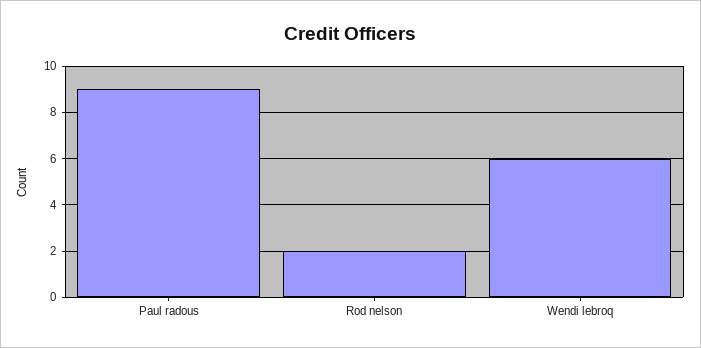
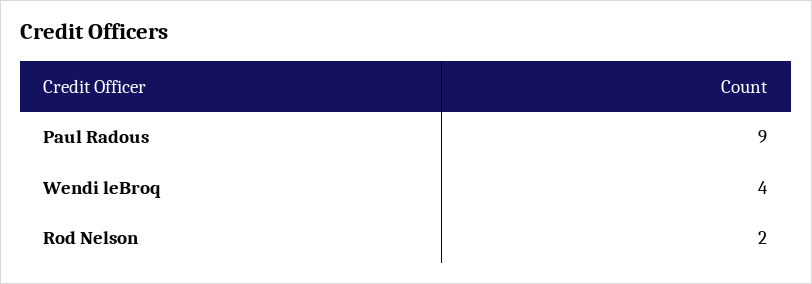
  {
    "Paul radous": 9,
    "Rod nelson": 2,
-   "Wendi lebroq": 6
+   "Wendi lebroq": 4
  }

